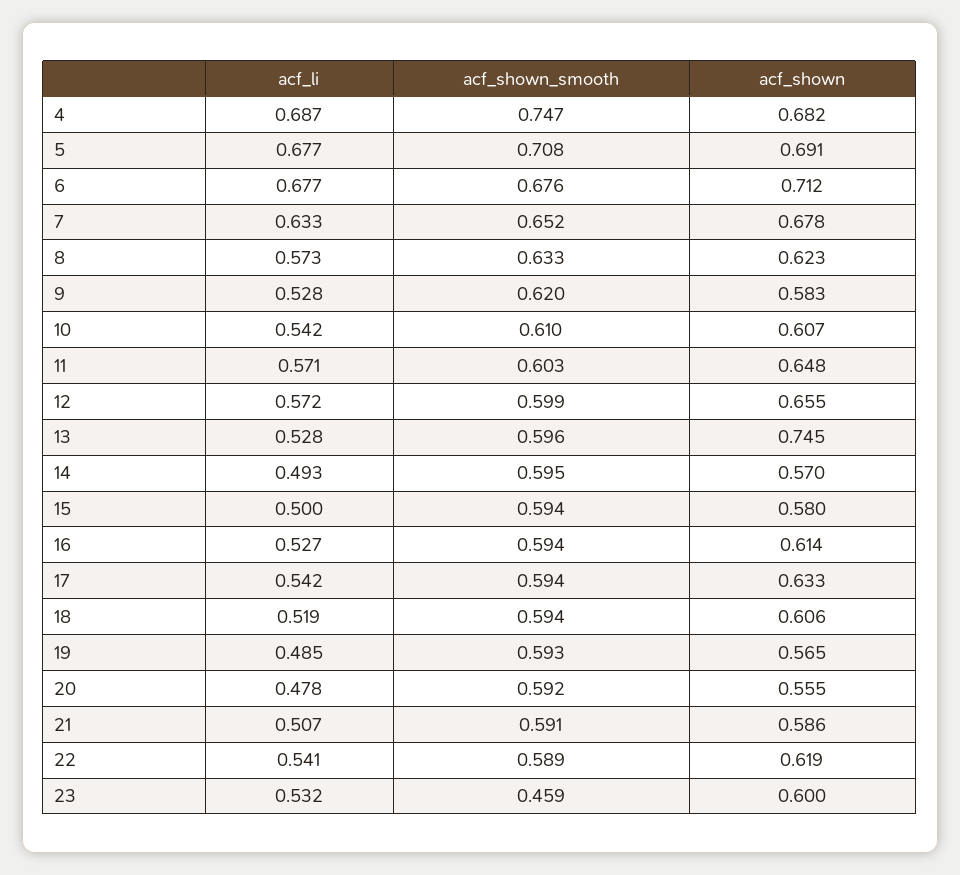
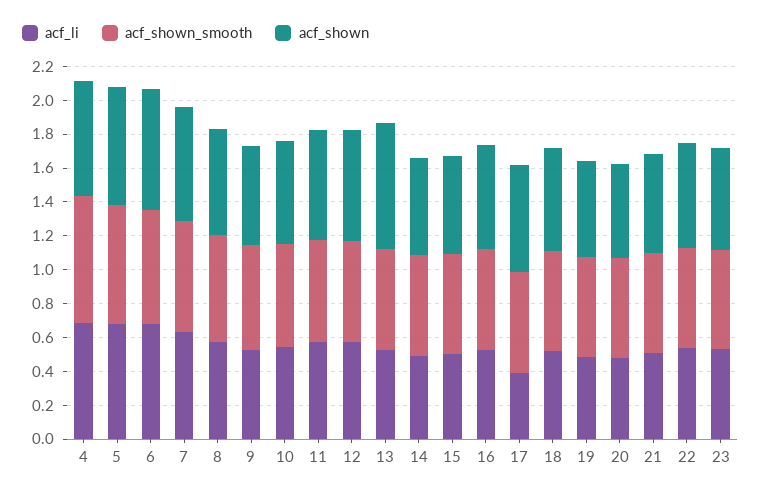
  {
    "acf_li": {
      "4": 0.687,
      "5": 0.677,
      "6": 0.677,
      "7": 0.633,
      "8": 0.573,
      "9": 0.528,
      "10": 0.542,
      "11": 0.571,
      "12": 0.572,
      "13": 0.528,
      "14": 0.493,
      "15": 0.5,
      "16": 0.527,
-     "17": 0.542,
+     "17": 0.4,
      "18": 0.519,
      "19": 0.485,
      "20": 0.478,
      "21": 0.507,
      "22": 0.541,
      "23": 0.532
    },
    "acf_shown_smooth": {
      "4": 0.747,
      "5": 0.708,
      "6": 0.676,
      "7": 0.652,
      "8": 0.633,
      "9": 0.62,
      "10": 0.61,
      "11": 0.603,
      "12": 0.599,
      "13": 0.596,
      "14": 0.595,
      "15": 0.594,
      "16": 0.594,
      "17": 0.594,
      "18": 0.594,
      "19": 0.593,
      "20": 0.592,
      "21": 0.591,
      "22": 0.589,
-     "23": 0.459
+     "23": 0.6
    },
    "acf_shown": {
      "4": 0.682,
      "5": 0.691,
      "6": 0.712,
      "7": 0.678,
      "8": 0.623,
      "9": 0.583,
      "10": 0.607,
      "11": 0.648,
      "12": 0.655,
      "13": 0.745,
      "14": 0.57,
      "15": 0.58,
      "16": 0.614,
      "17": 0.633,
      "18": 0.606,
      "19": 0.565,
      "20": 0.555,
      "21": 0.586,
      "22": 0.619,
      "23": 0.6
    }
  }

